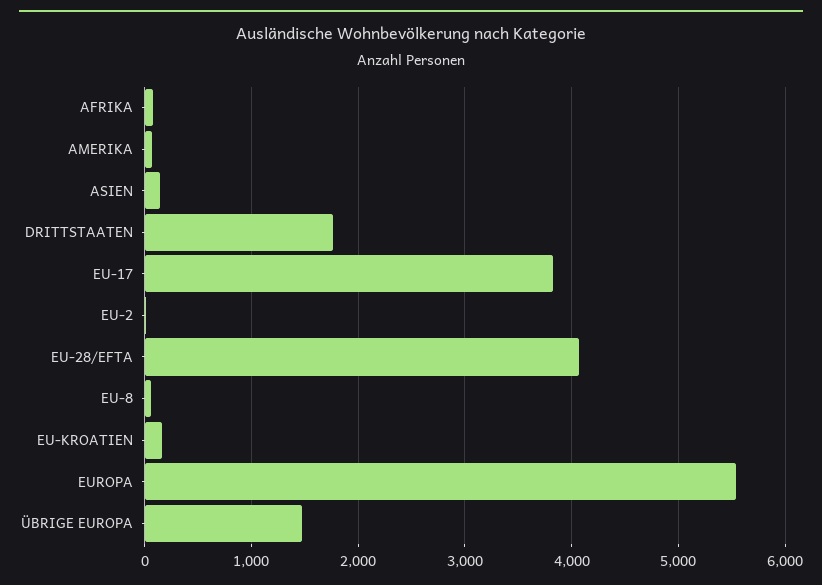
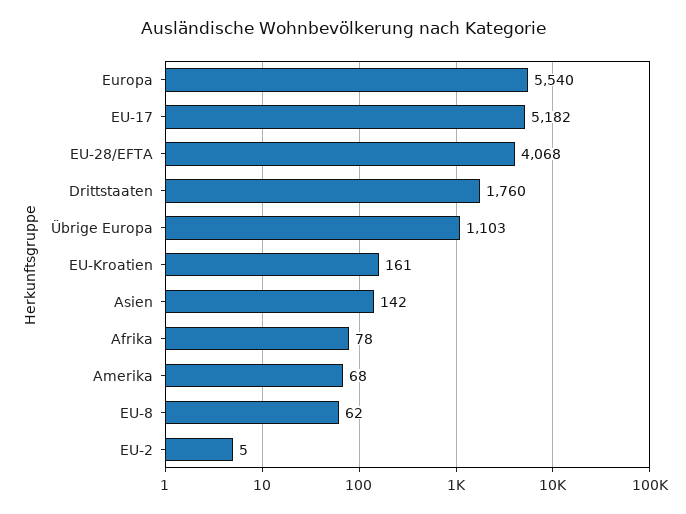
  {
    "AFRIKA": 78,
    "AMERIKA": 68,
    "ASIEN": 142,
    "DRITTSTAATEN": 1760,
-   "EU-17": 3800,
+   "EU-17": 5182,
    "EU-2": 5,
    "EU-28/EFTA": 4068,
    "EU-8": 62,
    "EU-KROATIEN": 161,
    "EUROPA": 5540,
-   "ÜBRIGE EUROPA": 1500
+   "ÜBRIGE EUROPA": 1103
  }

